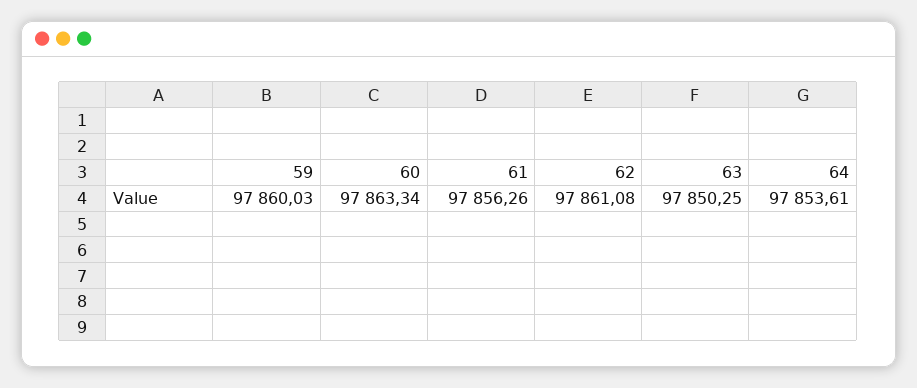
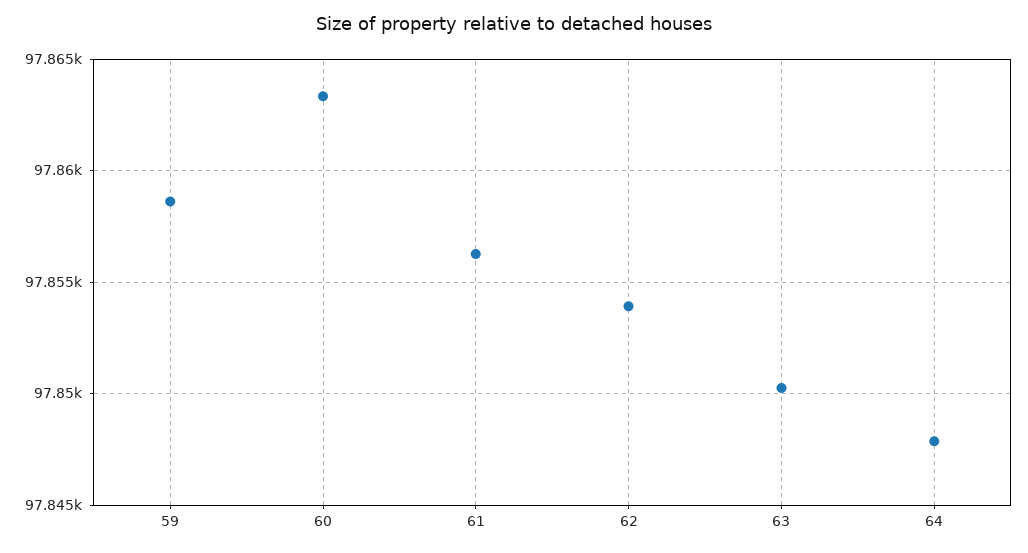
  {
-   "59": 97860.03,
+   "59": 97858.5,
    "60": 97863.34,
    "61": 97856.26,
-   "62": 97861.08,
+   "62": 97854,
    "63": 97850.25,
-   "64": 97853.61
+   "64": 97848
  }

